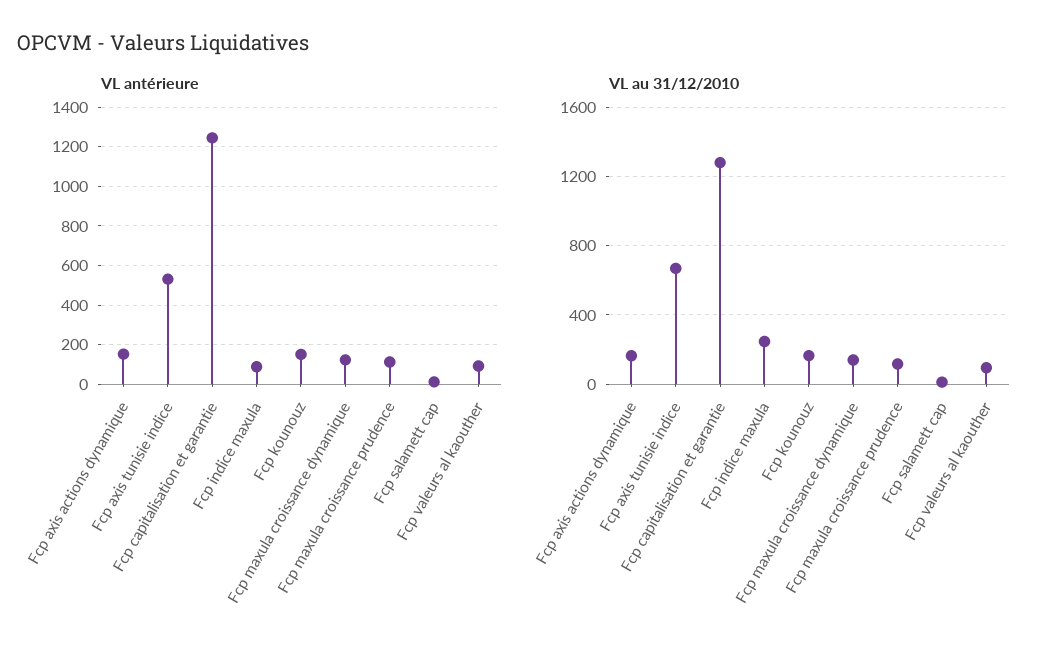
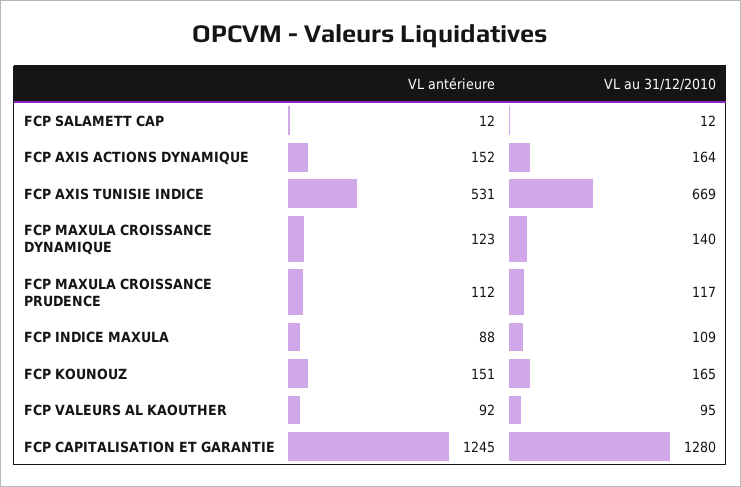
  {
    "VL antérieure": {
      "Fcp axis actions dynamique": 152,
      "Fcp axis tunisie indice": 531,
      "Fcp capitalisation et garantie": 1245,
      "Fcp indice maxula": 88,
      "Fcp kounouz": 151,
      "Fcp maxula croissance dynamique": 123,
      "Fcp maxula croissance prudence": 112,
      "Fcp salamett cap": 12,
      "Fcp valeurs al kaouther": 92
    },
    "VL au 31/12/2010": {
      "Fcp axis actions dynamique": 164,
      "Fcp axis tunisie indice": 669,
      "Fcp capitalisation et garantie": 1280,
-     "Fcp indice maxula": 250,
+     "Fcp indice maxula": 109,
      "Fcp kounouz": 165,
      "Fcp maxula croissance dynamique": 140,
      "Fcp maxula croissance prudence": 117,
      "Fcp salamett cap": 12,
      "Fcp valeurs al kaouther": 95
    }
  }

